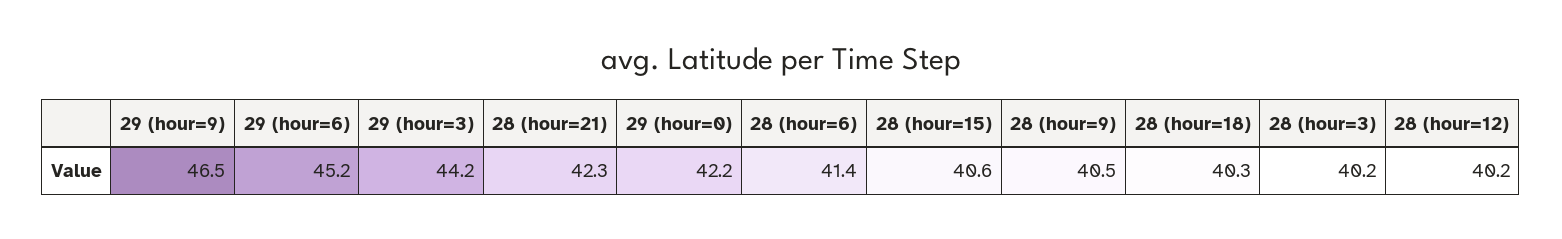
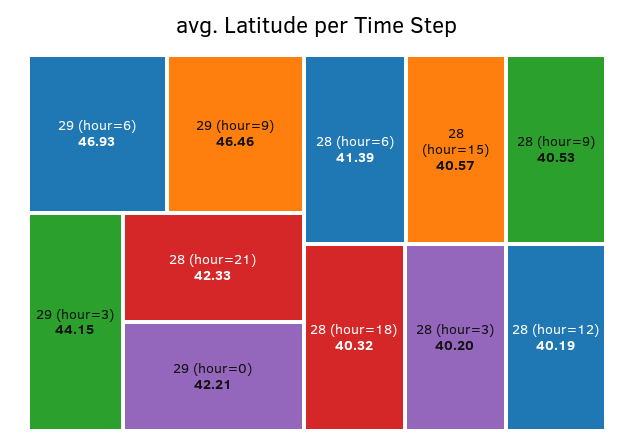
  {
    "29 (hour=9)": 46.46,
-   "29 (hour=6)": 45.2,
+   "29 (hour=6)": 46.93,
    "29 (hour=3)": 44.15,
    "28 (hour=21)": 42.33,
    "29 (hour=0)": 42.21,
    "28 (hour=6)": 41.39,
    "28 (hour=15)": 40.57,
    "28 (hour=9)": 40.53,
    "28 (hour=18)": 40.32,
    "28 (hour=3)": 40.2,
    "28 (hour=12)": 40.19
  }

